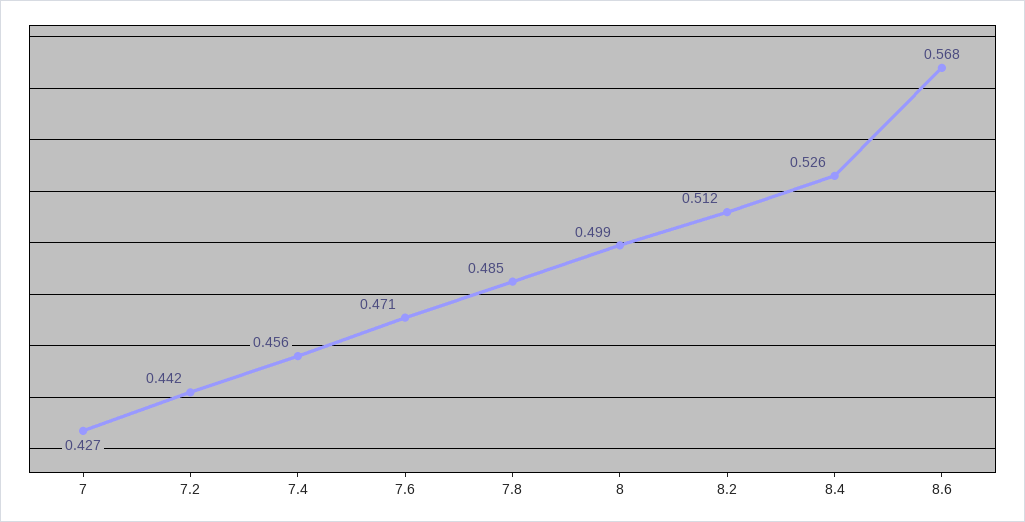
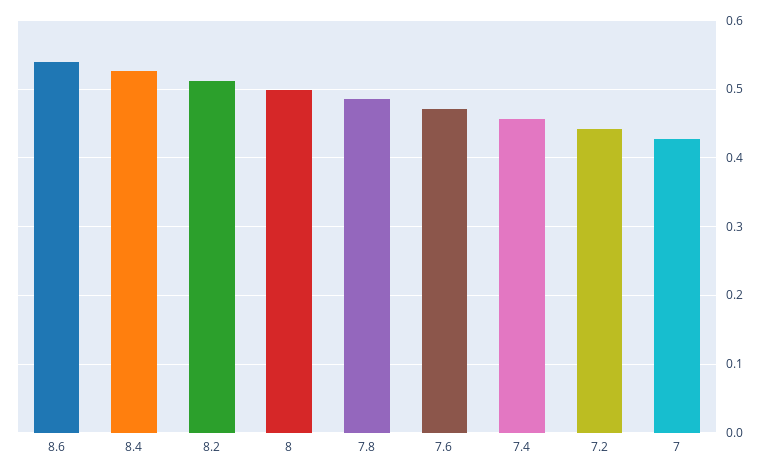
  {
    "7": 0.427,
    "7.2": 0.442,
    "7.4": 0.456,
    "7.6": 0.471,
    "7.8": 0.485,
    "8": 0.499,
    "8.2": 0.512,
    "8.4": 0.526,
-   "8.6": 0.568
+   "8.6": 0.54
  }

